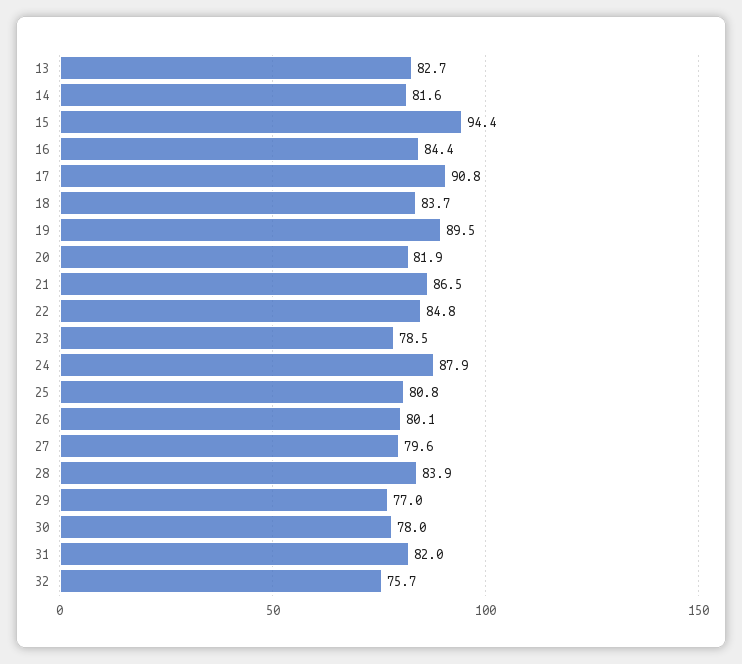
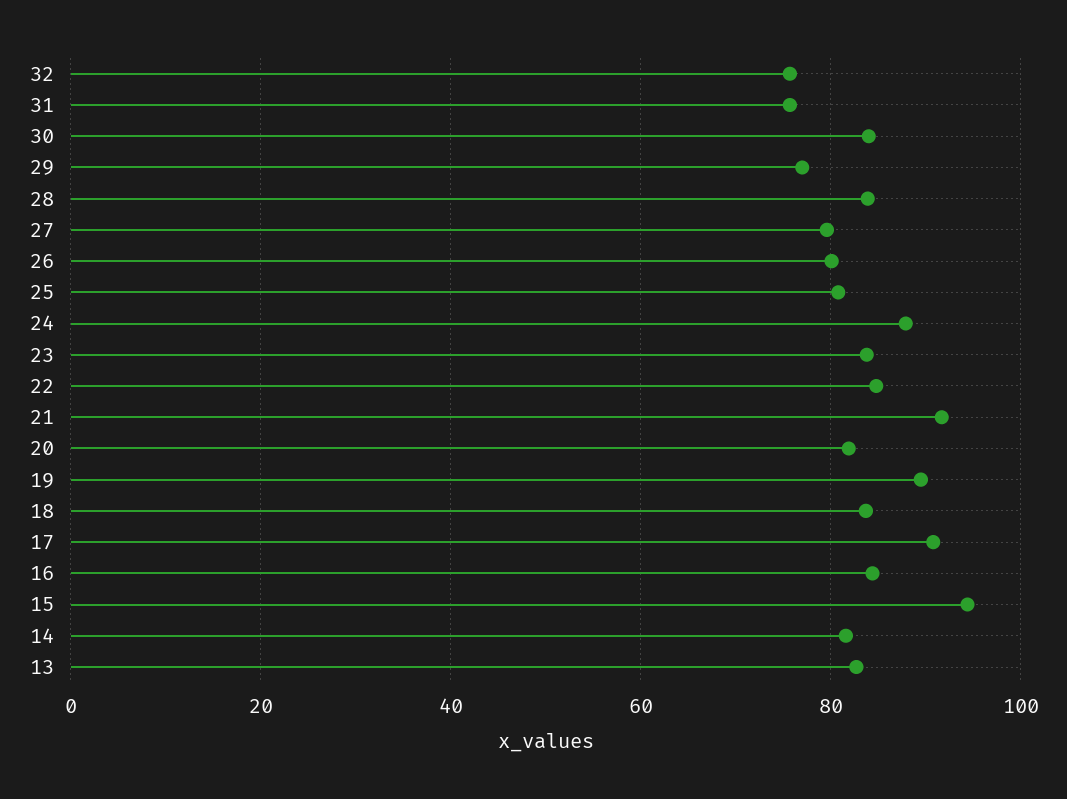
  {
    "13": 82.7,
    "14": 81.6,
    "15": 94.4,
    "16": 84.4,
    "17": 90.8,
    "18": 83.7,
    "19": 89.5,
    "20": 81.9,
-   "21": 86.5,
+   "21": 92,
    "22": 84.8,
-   "23": 78.5,
+   "23": 84,
    "24": 87.9,
    "25": 80.8,
    "26": 80.1,
    "27": 79.6,
    "28": 83.9,
    "29": 77,
-   "30": 78,
+   "30": 84,
-   "31": 82,
+   "31": 76,
    "32": 75.7
  }

